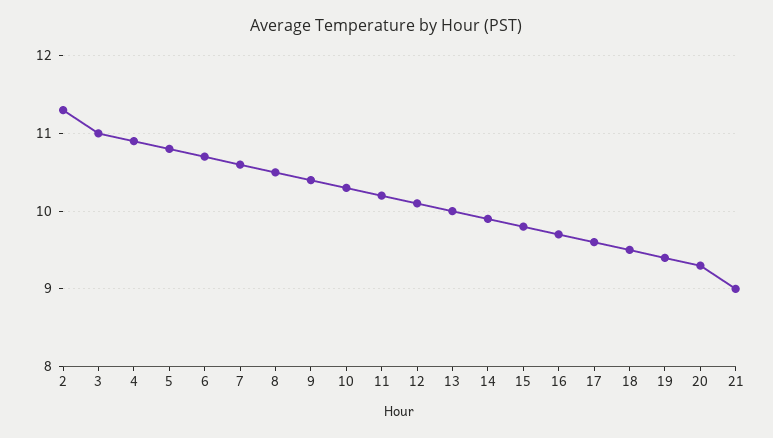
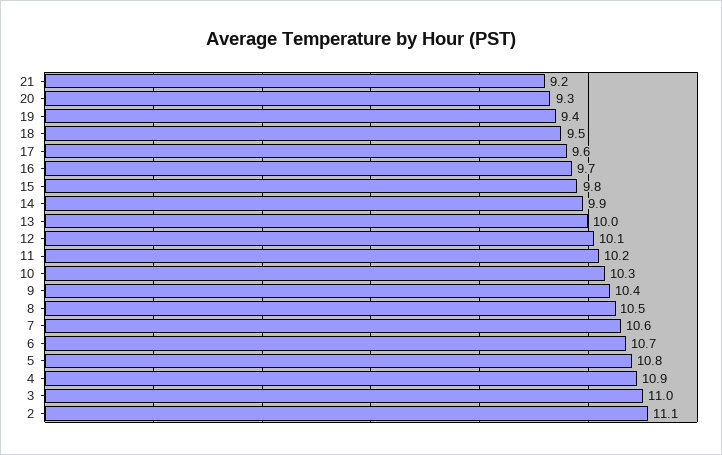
  {
-   "2": 11.3,
+   "2": 11.1,
    "3": 11,
    "4": 10.9,
    "5": 10.8,
    "6": 10.7,
    "7": 10.6,
    "8": 10.5,
    "9": 10.4,
    "10": 10.3,
    "11": 10.2,
    "12": 10.1,
    "13": 10,
    "14": 9.9,
    "15": 9.8,
    "16": 9.7,
    "17": 9.6,
    "18": 9.5,
    "19": 9.4,
    "20": 9.3,
-   "21": 9
+   "21": 9.2
  }

